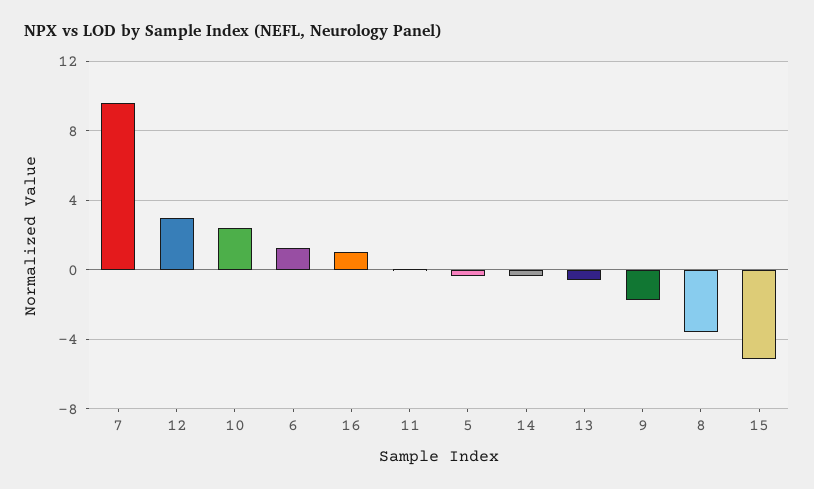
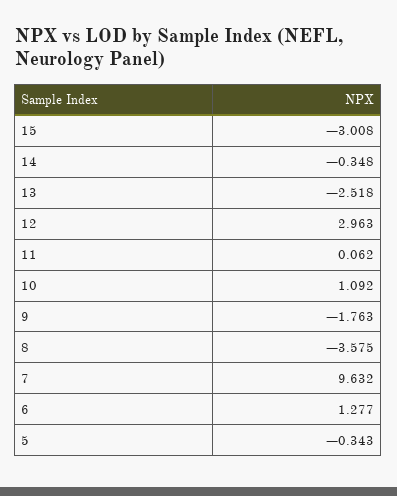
  {
    "7": 9.632,
    "12": 2.963,
-   "10": 2.5,
+   "10": 1.092,
    "6": 1.277,
-   "16": 1,
    "11": 0.062,
    "5": -0.343,
    "14": -0.348,
-   "13": -0.5,
+   "13": -2.518,
    "9": -1.763,
    "8": -3.575,
-   "15": -5
+   "15": -3.008
  }

